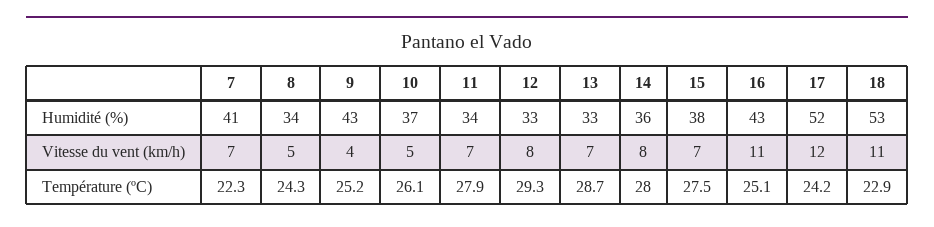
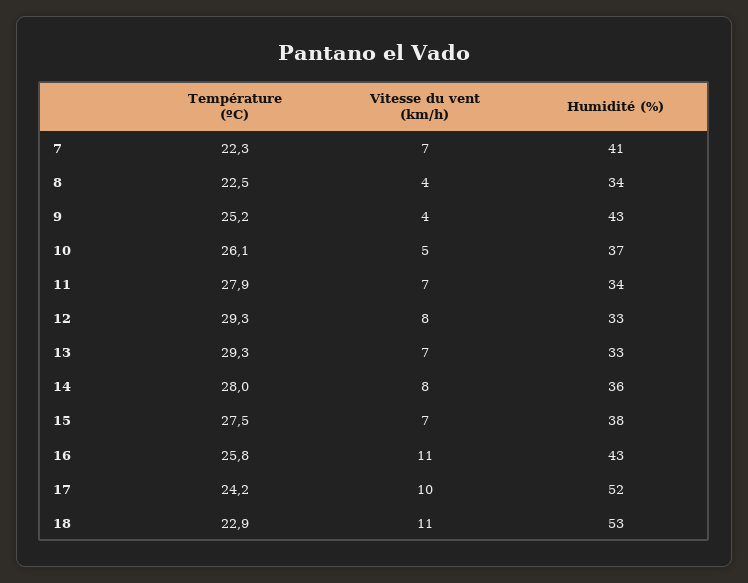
  {
    "7": {
      "Humidité (%)": 41,
      "Vitesse du vent (km/h)": 7,
      "Température (ºC)": 22.3
    },
    "8": {
      "Humidité (%)": 34,
-     "Vitesse du vent (km/h)": 5,
+     "Vitesse du vent (km/h)": 4,
-     "Température (ºC)": 24.3
+     "Température (ºC)": 22.5
    },
    "9": {
      "Humidité (%)": 43,
      "Vitesse du vent (km/h)": 4,
      "Température (ºC)": 25.2
    },
    "10": {
      "Humidité (%)": 37,
      "Vitesse du vent (km/h)": 5,
      "Température (ºC)": 26.1
    },
    "11": {
      "Humidité (%)": 34,
      "Vitesse du vent (km/h)": 7,
      "Température (ºC)": 27.9
    },
    "12": {
      "Humidité (%)": 33,
      "Vitesse du vent (km/h)": 8,
      "Température (ºC)": 29.3
    },
    "13": {
      "Humidité (%)": 33,
      "Vitesse du vent (km/h)": 7,
-     "Température (ºC)": 28.7
+     "Température (ºC)": 29.3
    },
    "14": {
      "Humidité (%)": 36,
      "Vitesse du vent (km/h)": 8,
      "Température (ºC)": 28
    },
    "15": {
      "Humidité (%)": 38,
      "Vitesse du vent (km/h)": 7,
      "Température (ºC)": 27.5
    },
    "16": {
      "Humidité (%)": 43,
      "Vitesse du vent (km/h)": 11,
-     "Température (ºC)": 25.1
+     "Température (ºC)": 25.8
    },
    "17": {
      "Humidité (%)": 52,
-     "Vitesse du vent (km/h)": 12,
+     "Vitesse du vent (km/h)": 10,
      "Température (ºC)": 24.2
    },
    "18": {
      "Humidité (%)": 53,
      "Vitesse du vent (km/h)": 11,
      "Température (ºC)": 22.9
    }
  }

